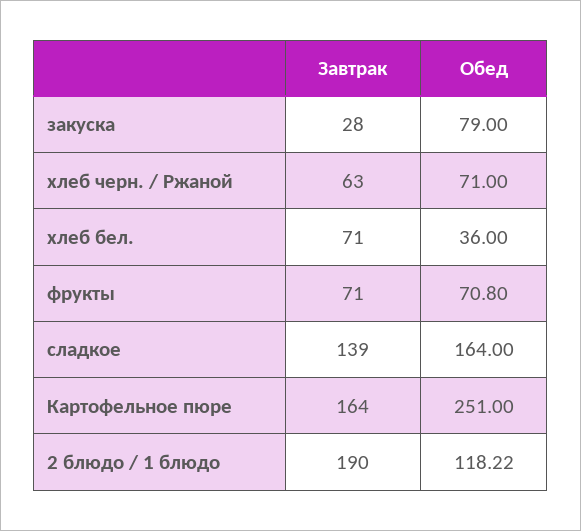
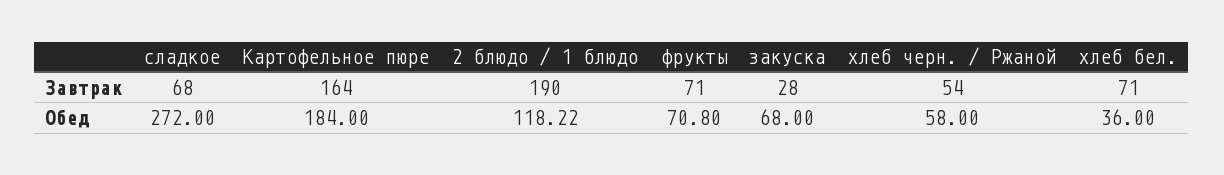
  {
    "Завтрак": {
      "закуска": 28,
-     "хлеб черн. / Ржаной": 63,
+     "хлеб черн. / Ржаной": 54,
      "хлеб бел.": 71,
      "фрукты": 71,
-     "сладкое": 139,
+     "сладкое": 68,
      "Картофельное пюре": 164,
      "2 блюдо / 1 блюдо": 190
    },
    "Обед": {
-     "закуска": 79,
+     "закуска": 68,
-     "хлеб черн. / Ржаной": 71,
+     "хлеб черн. / Ржаной": 58,
      "хлеб бел.": 36,
      "фрукты": 70.8,
-     "сладкое": 164,
+     "сладкое": 272,
-     "Картофельное пюре": 251,
+     "Картофельное пюре": 184,
      "2 блюдо / 1 блюдо": 118.22
    }
  }

